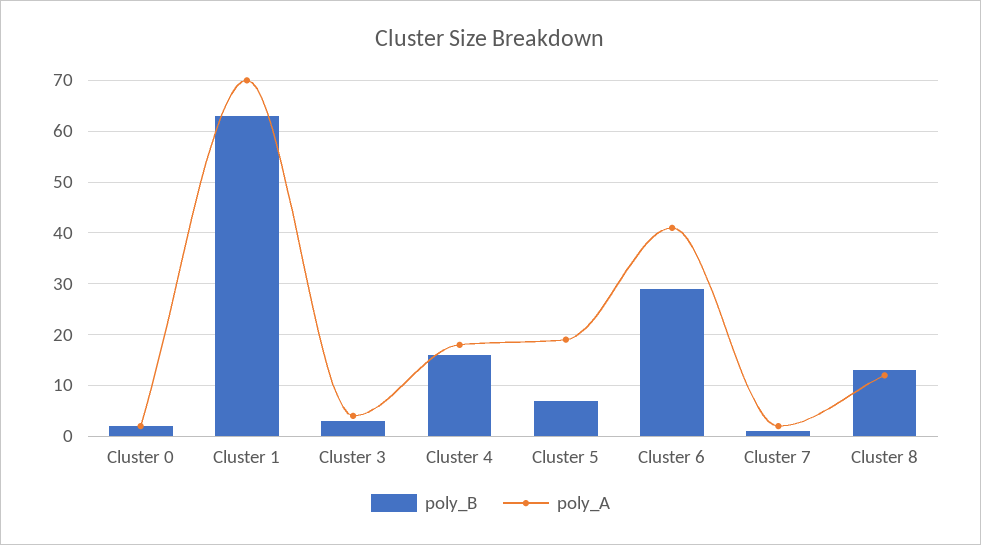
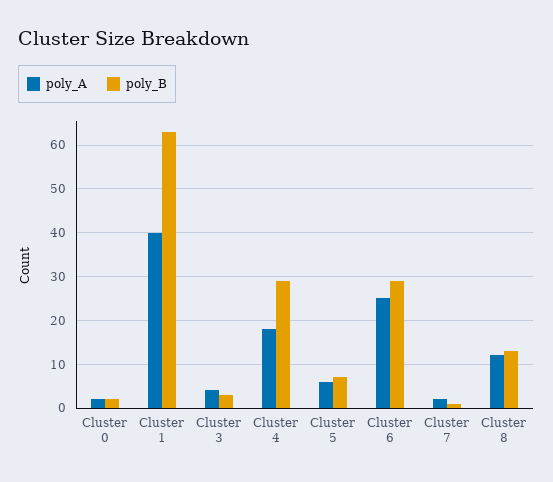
  {
    "poly_B": {
      "Cluster 0": 0,
      "Cluster 1": 65,
      "Cluster 3": 5,
-     "Cluster 4": 15,
+     "Cluster 4": 30,
      "Cluster 5": 5,
      "Cluster 6": 30,
      "Cluster 7": 0,
      "Cluster 8": 15
    },
    "poly_A": {
      "Cluster 0": 0,
-     "Cluster 1": 70,
+     "Cluster 1": 40,
      "Cluster 3": 5,
      "Cluster 4": 20,
-     "Cluster 5": 20,
+     "Cluster 5": 5,
-     "Cluster 6": 40,
+     "Cluster 6": 25,
      "Cluster 7": 0,
      "Cluster 8": 10
    }
  }

